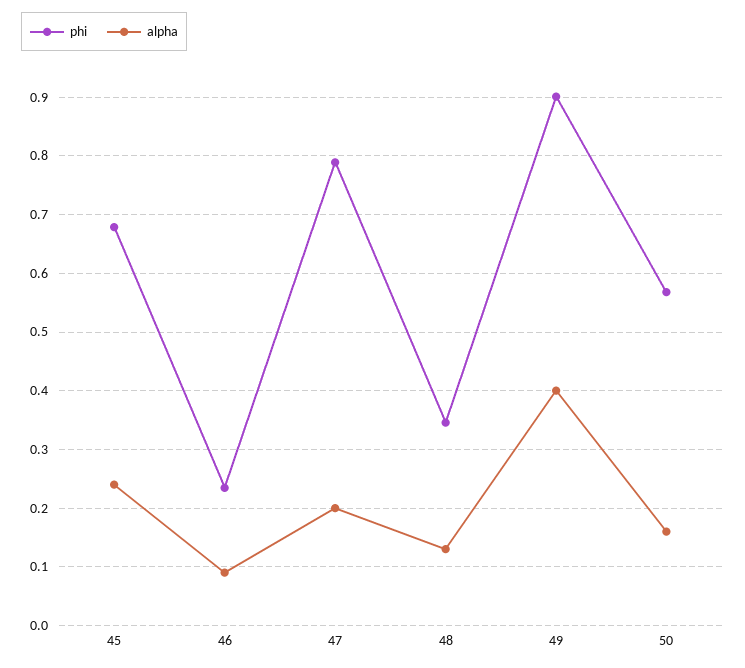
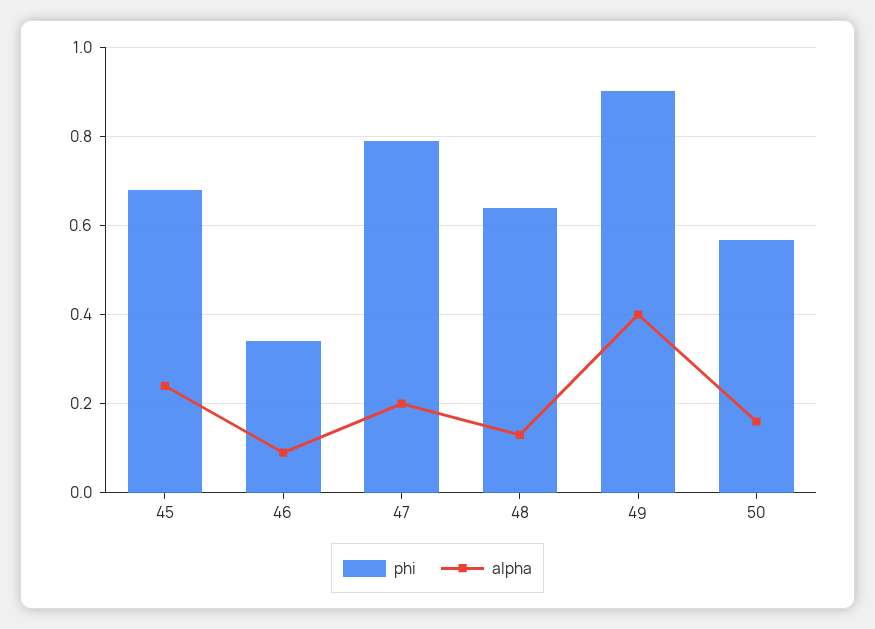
  {
    "phi": {
      "45": 0.68,
-     "46": 0.24,
+     "46": 0.34,
      "47": 0.78,
-     "48": 0.34,
+     "48": 0.64,
      "49": 0.9,
      "50": 0.56
    },
    "alpha": {
      "45": 0.24,
      "46": 0.1,
      "47": 0.2,
      "48": 0.14,
      "49": 0.4,
      "50": 0.16
    }
  }

